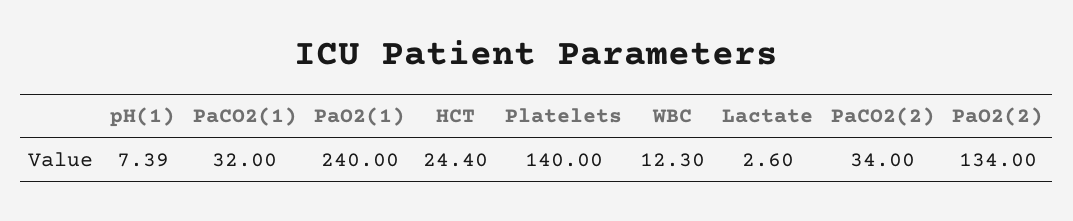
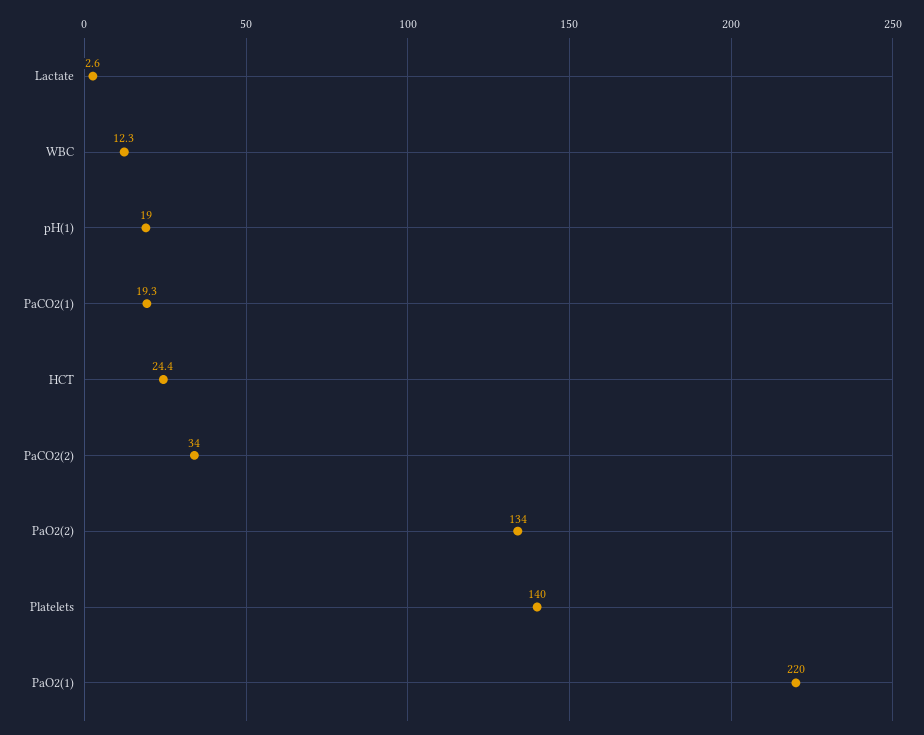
  {
-   "pH(1)": 7.39,
+   "pH(1)": 19,
-   "PaCO2(1)": 32,
+   "PaCO2(1)": 19.3,
-   "PaO2(1)": 240,
+   "PaO2(1)": 220,
    "HCT": 24.4,
    "Platelets": 140,
    "WBC": 12.3,
    "Lactate": 2.6,
    "PaCO2(2)": 34,
    "PaO2(2)": 134
  }

